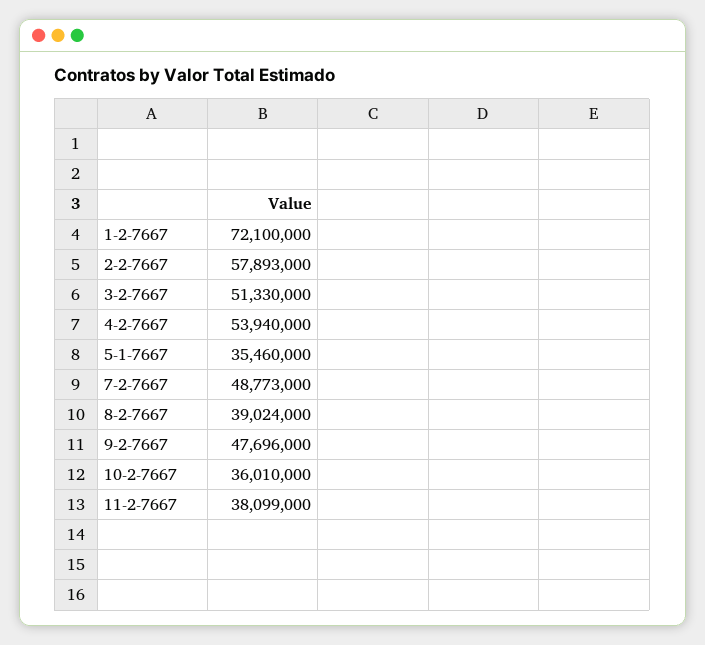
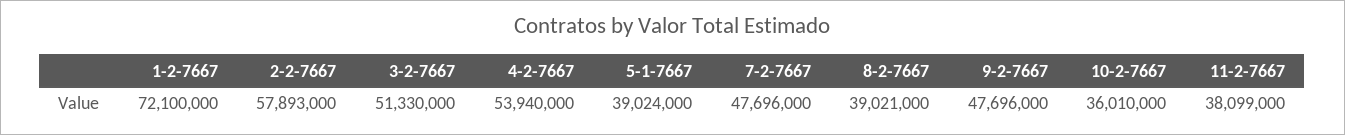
  {
    "1-2-7667": 72100000,
    "2-2-7667": 57893000,
    "3-2-7667": 51330000,
    "4-2-7667": 53940000,
-   "5-1-7667": 35460000,
+   "5-1-7667": 39024000,
-   "7-2-7667": 48773000,
+   "7-2-7667": 47696000,
-   "8-2-7667": 39024000,
+   "8-2-7667": 39021000,
    "9-2-7667": 47696000,
    "10-2-7667": 36010000,
    "11-2-7667": 38099000
  }

